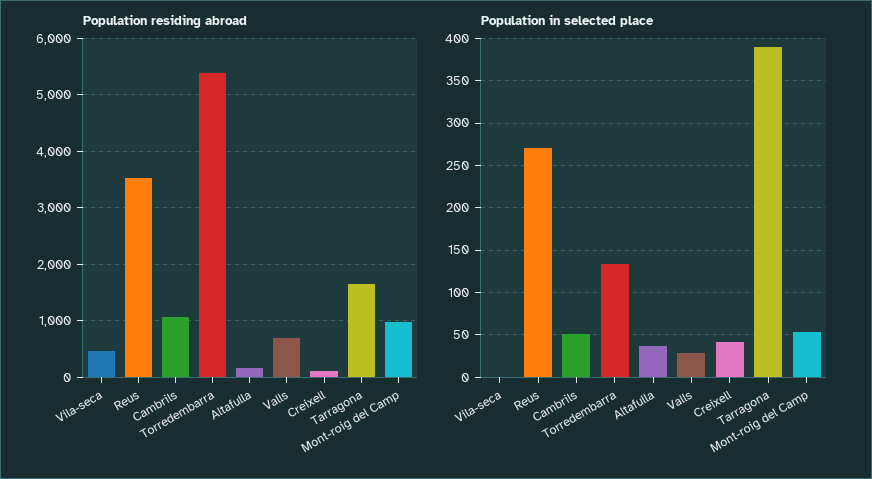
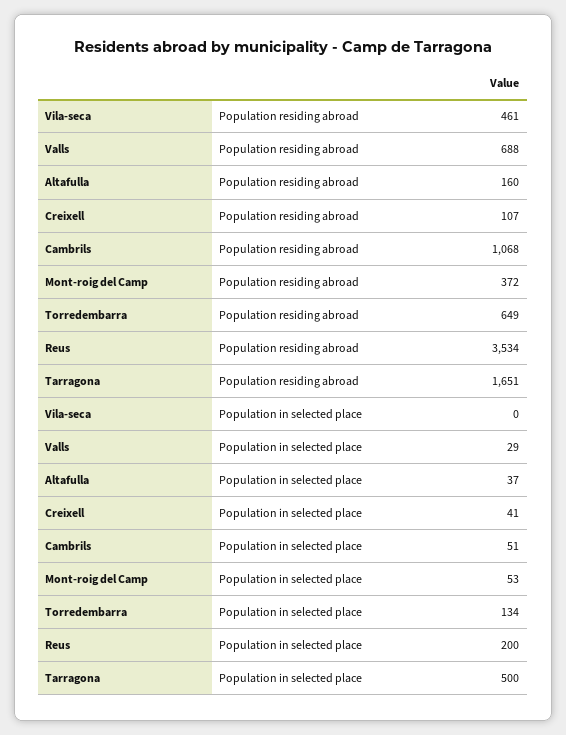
  {
    "Population residing abroad": {
      "Vila-seca": 461,
      "Reus": 3534,
      "Cambrils": 1068,
-     "Torredembarra": 5400,
+     "Torredembarra": 649,
      "Altafulla": 160,
      "Valls": 688,
      "Creixell": 107,
      "Tarragona": 1651,
-     "Mont-roig del Camp": 1000
+     "Mont-roig del Camp": 372
    },
    "Population in selected place": {
      "Vila-seca": 0,
-     "Reus": 270,
+     "Reus": 200,
      "Cambrils": 51,
      "Torredembarra": 134,
      "Altafulla": 37,
      "Valls": 29,
      "Creixell": 41,
-     "Tarragona": 390,
+     "Tarragona": 500,
      "Mont-roig del Camp": 53
    }
  }

